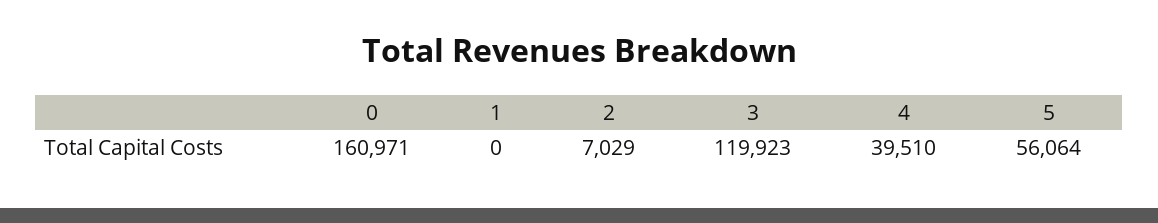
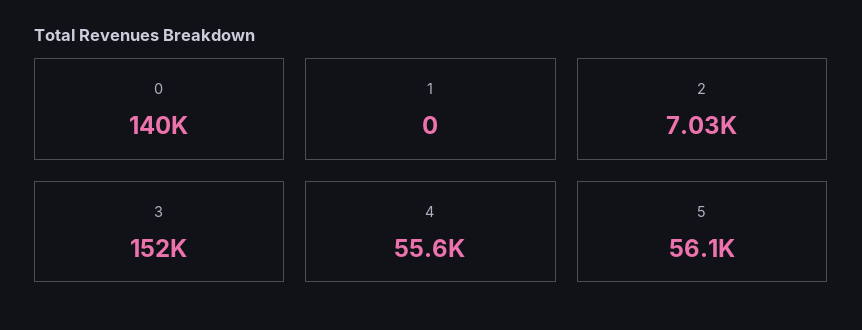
  {
-   "0": 160971,
+   "0": 140000,
    "1": 0,
    "2": 7029,
-   "3": 119923,
+   "3": 152000,
-   "4": 39510,
+   "4": 55600,
    "5": 56064
  }

